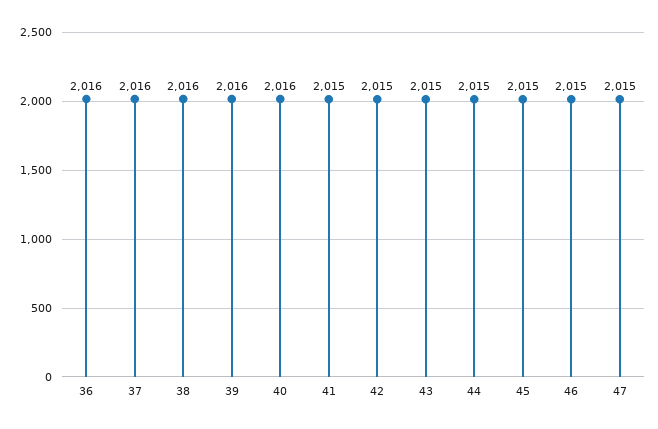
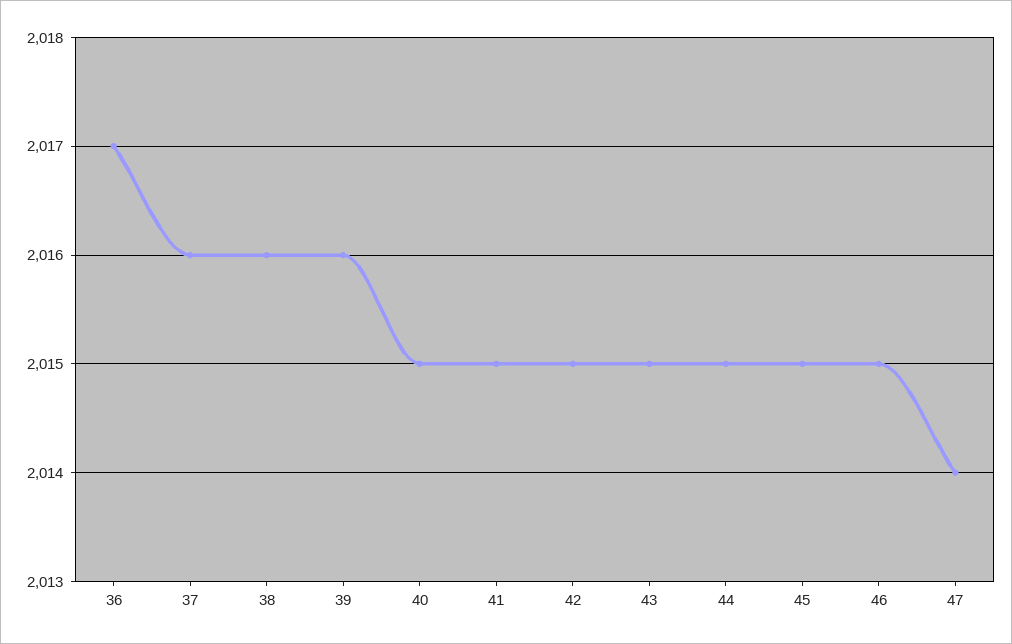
  {
-   "36": 2016,
+   "36": 2017,
    "37": 2016,
    "38": 2016,
    "39": 2016,
-   "40": 2016,
+   "40": 2015,
    "41": 2015,
    "42": 2015,
    "43": 2015,
    "44": 2015,
    "45": 2015,
    "46": 2015,
-   "47": 2015
+   "47": 2014
  }

